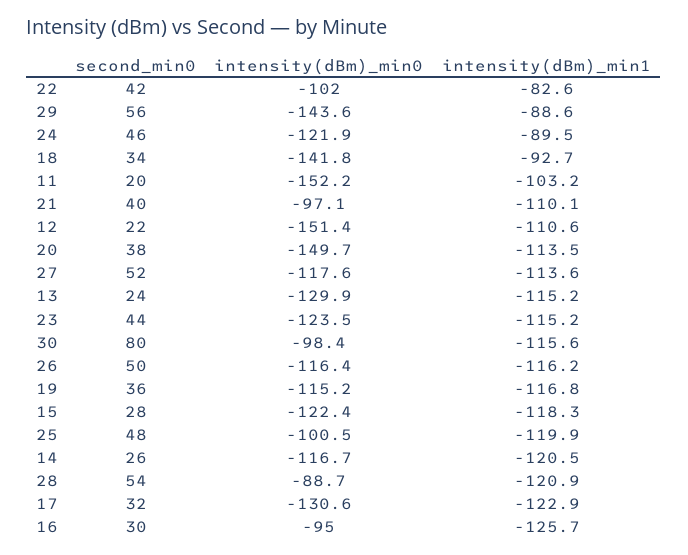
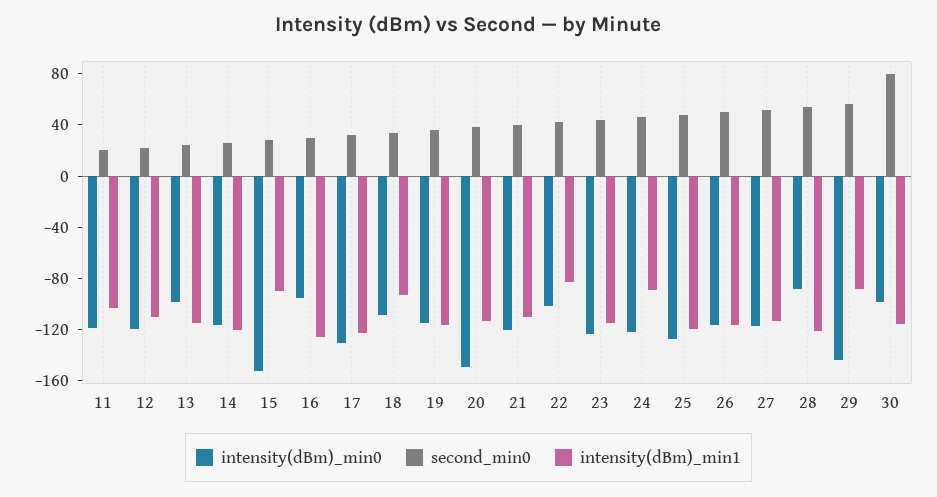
  {
    "second_min0": {
      "22": 42,
      "29": 56,
      "24": 46,
      "18": 34,
      "11": 20,
      "21": 40,
      "12": 22,
      "20": 38,
      "27": 52,
      "13": 24,
      "23": 44,
      "30": 80,
      "26": 50,
      "19": 36,
      "15": 28,
      "25": 48,
      "14": 26,
      "28": 54,
      "17": 32,
      "16": 30
    },
    "intensity(dBm)_min0": {
      "22": -102,
      "29": -143.6,
      "24": -121.9,
-     "18": -141.8,
+     "18": -110,
-     "11": -152.2,
+     "11": -120,
-     "21": -97.1,
+     "21": -120,
-     "12": -151.4,
+     "12": -120,
      "20": -149.7,
      "27": -117.6,
-     "13": -129.9,
+     "13": -100,
      "23": -123.5,
      "30": -98.4,
      "26": -116.4,
      "19": -115.2,
-     "15": -122.4,
+     "15": -150,
-     "25": -100.5,
+     "25": -130,
      "14": -116.7,
      "28": -88.7,
      "17": -130.6,
      "16": -95
    },
    "intensity(dBm)_min1": {
      "22": -82.6,
      "29": -88.6,
      "24": -89.5,
      "18": -92.7,
      "11": -103.2,
      "21": -110.1,
      "12": -110.6,
      "20": -113.5,
      "27": -113.6,
      "13": -115.2,
      "23": -115.2,
      "30": -115.6,
      "26": -116.2,
      "19": -116.8,
-     "15": -118.3,
+     "15": -90,
      "25": -119.9,
      "14": -120.5,
      "28": -120.9,
      "17": -122.9,
      "16": -125.7
    }
  }

